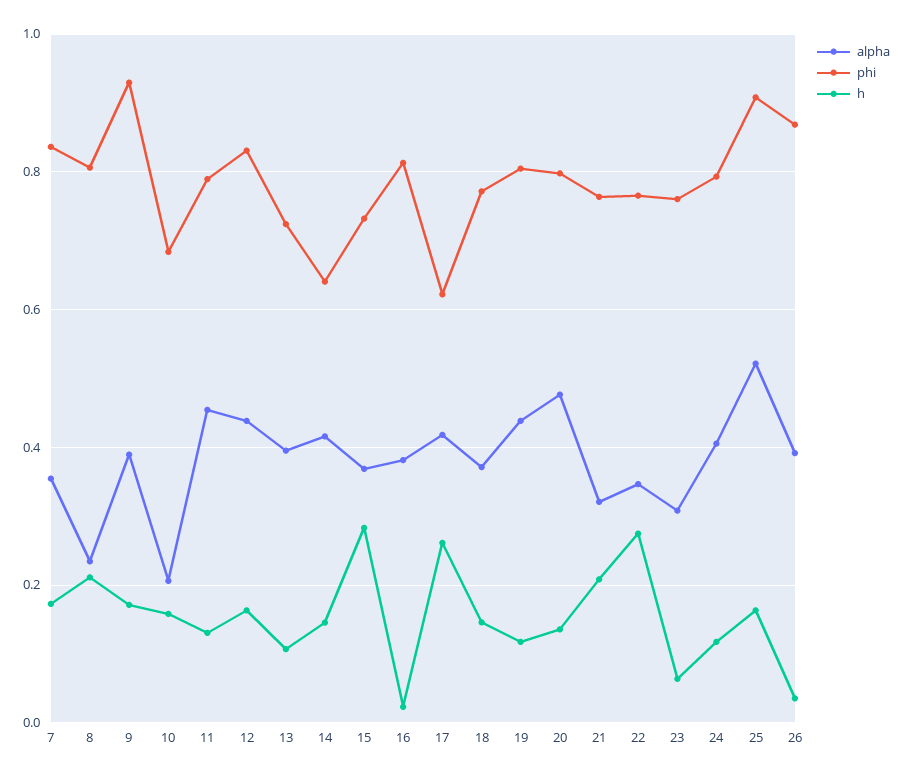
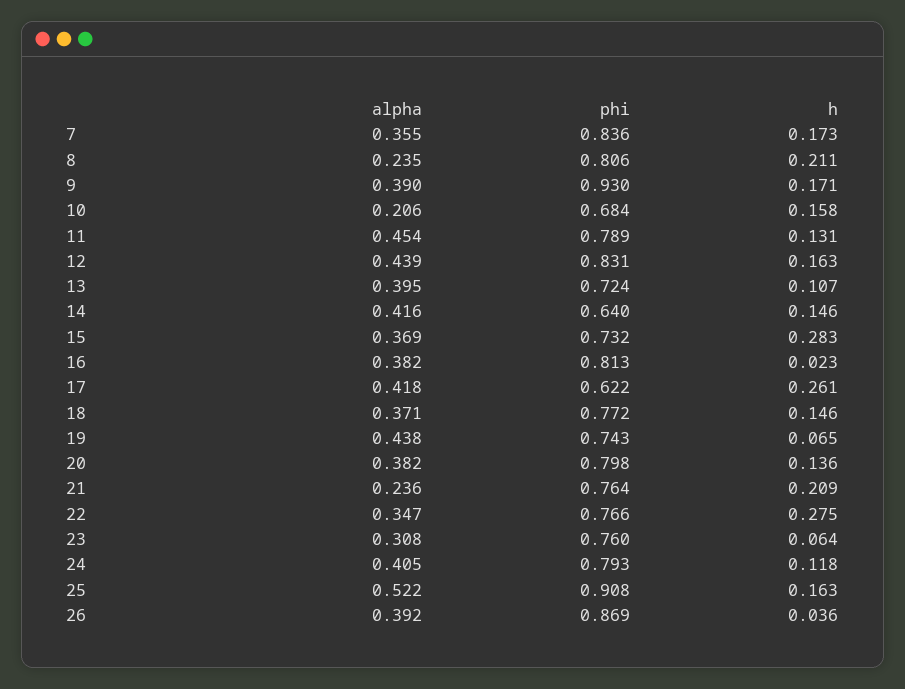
  {
    "alpha": {
      "7": 0.355,
      "8": 0.235,
      "9": 0.39,
      "10": 0.206,
      "11": 0.454,
      "12": 0.439,
      "13": 0.395,
      "14": 0.416,
      "15": 0.369,
      "16": 0.382,
      "17": 0.418,
      "18": 0.371,
      "19": 0.438,
-     "20": 0.48,
+     "20": 0.382,
-     "21": 0.32,
+     "21": 0.236,
      "22": 0.347,
      "23": 0.308,
      "24": 0.405,
      "25": 0.522,
      "26": 0.392
    },
    "phi": {
      "7": 0.836,
      "8": 0.806,
      "9": 0.93,
      "10": 0.684,
      "11": 0.789,
      "12": 0.831,
      "13": 0.724,
      "14": 0.64,
      "15": 0.732,
      "16": 0.813,
      "17": 0.622,
      "18": 0.772,
-     "19": 0.8,
+     "19": 0.743,
      "20": 0.798,
      "21": 0.764,
      "22": 0.766,
      "23": 0.76,
      "24": 0.793,
      "25": 0.908,
      "26": 0.869
    },
    "h": {
      "7": 0.173,
      "8": 0.211,
      "9": 0.171,
      "10": 0.158,
      "11": 0.131,
      "12": 0.163,
      "13": 0.107,
      "14": 0.146,
      "15": 0.283,
      "16": 0.023,
      "17": 0.261,
      "18": 0.146,
-     "19": 0.12,
+     "19": 0.065,
      "20": 0.136,
      "21": 0.209,
      "22": 0.275,
      "23": 0.064,
      "24": 0.118,
      "25": 0.163,
      "26": 0.036
    }
  }

